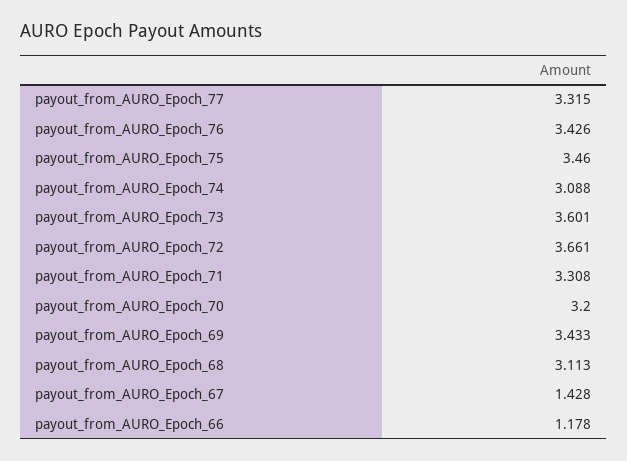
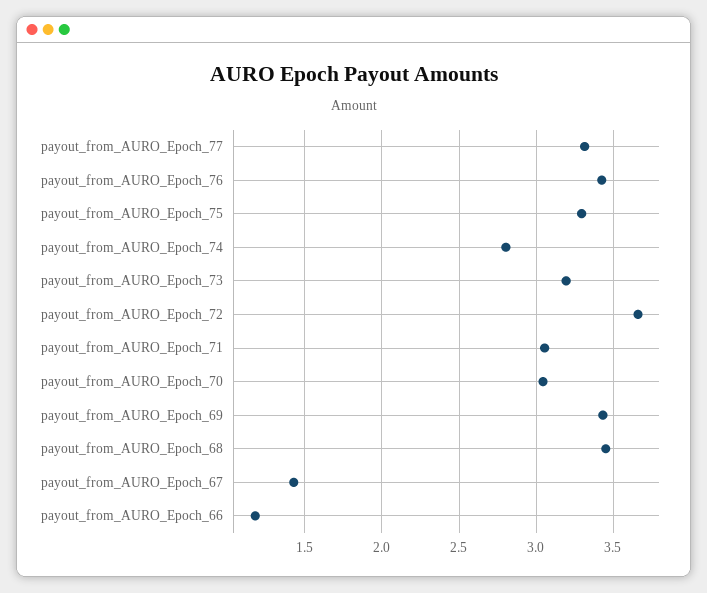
  {
    "payout_from_AURO_Epoch_77": 3.315,
    "payout_from_AURO_Epoch_76": 3.426,
-   "payout_from_AURO_Epoch_75": 3.46,
+   "payout_from_AURO_Epoch_75": 3.3,
-   "payout_from_AURO_Epoch_74": 3.088,
+   "payout_from_AURO_Epoch_74": 2.8,
-   "payout_from_AURO_Epoch_73": 3.601,
+   "payout_from_AURO_Epoch_73": 3.2,
    "payout_from_AURO_Epoch_72": 3.661,
-   "payout_from_AURO_Epoch_71": 3.308,
+   "payout_from_AURO_Epoch_71": 3.05,
-   "payout_from_AURO_Epoch_70": 3.2,
+   "payout_from_AURO_Epoch_70": 3.05,
    "payout_from_AURO_Epoch_69": 3.433,
-   "payout_from_AURO_Epoch_68": 3.113,
+   "payout_from_AURO_Epoch_68": 3.45,
    "payout_from_AURO_Epoch_67": 1.428,
    "payout_from_AURO_Epoch_66": 1.178
  }

